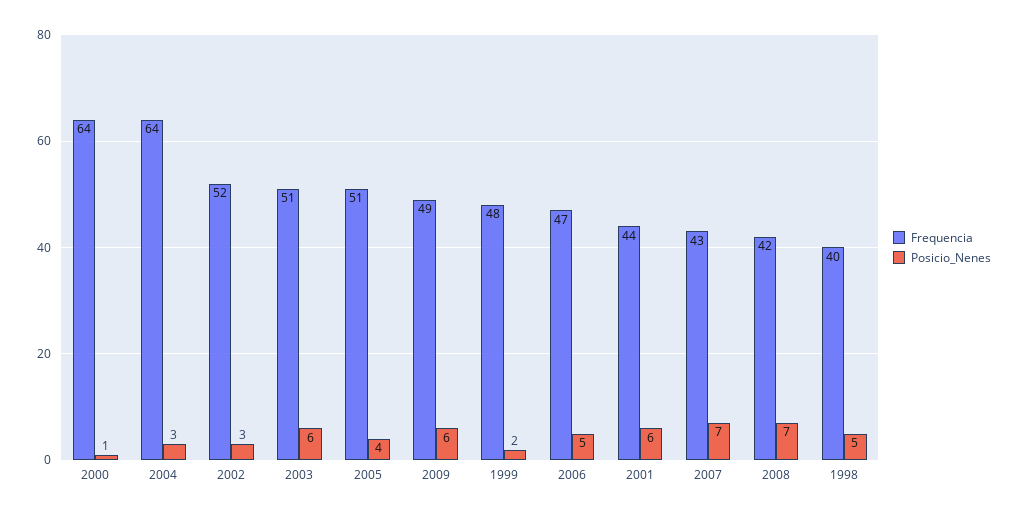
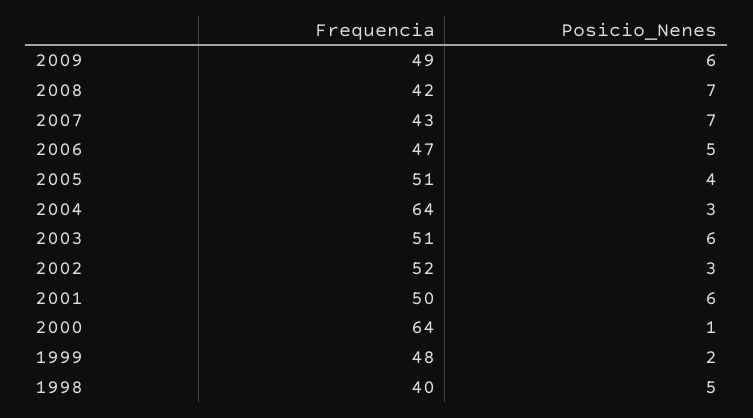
  {
    "Frequencia": {
      "2000": 64,
      "2004": 64,
      "2002": 52,
      "2003": 51,
      "2005": 51,
      "2009": 49,
      "1999": 48,
      "2006": 47,
-     "2001": 44,
+     "2001": 50,
      "2007": 43,
      "2008": 42,
      "1998": 40
    },
    "Posicio_Nenes": {
      "2000": 1,
      "2004": 3,
      "2002": 3,
      "2003": 6,
      "2005": 4,
      "2009": 6,
      "1999": 2,
      "2006": 5,
      "2001": 6,
      "2007": 7,
      "2008": 7,
      "1998": 5
    }
  }

